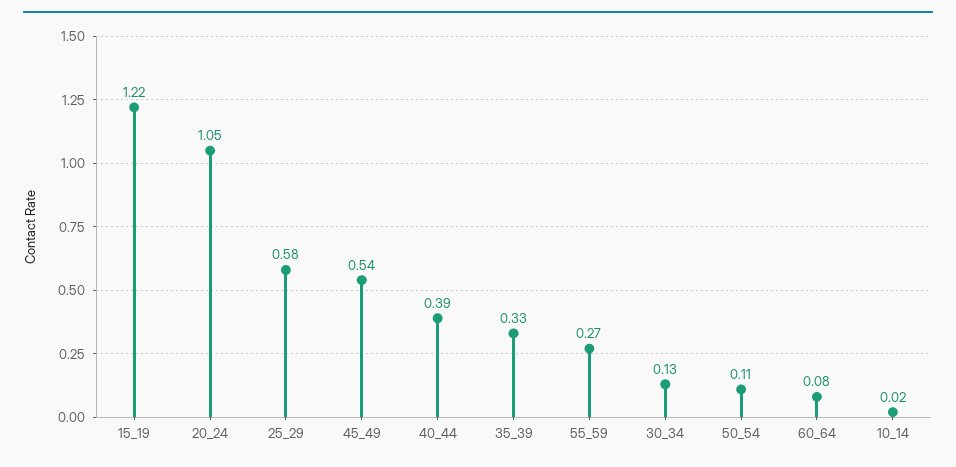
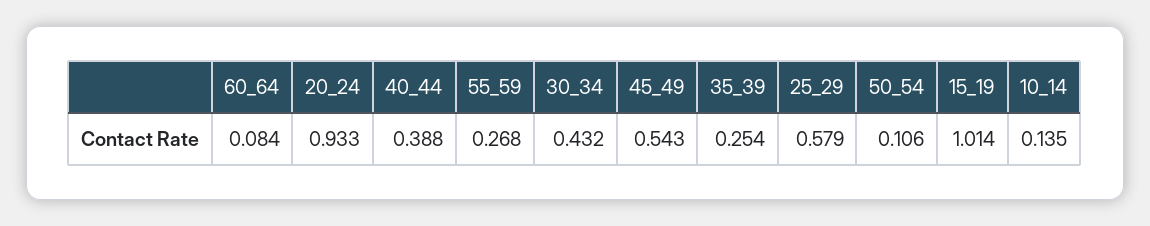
  {
-   "15_19": 1.22,
+   "15_19": 1.014,
-   "20_24": 1.05,
+   "20_24": 0.933,
    "25_29": 0.579,
    "45_49": 0.543,
    "40_44": 0.388,
-   "35_39": 0.33,
+   "35_39": 0.254,
    "55_59": 0.268,
-   "30_34": 0.13,
+   "30_34": 0.432,
    "50_54": 0.106,
    "60_64": 0.084,
-   "10_14": 0.02
+   "10_14": 0.135
  }

